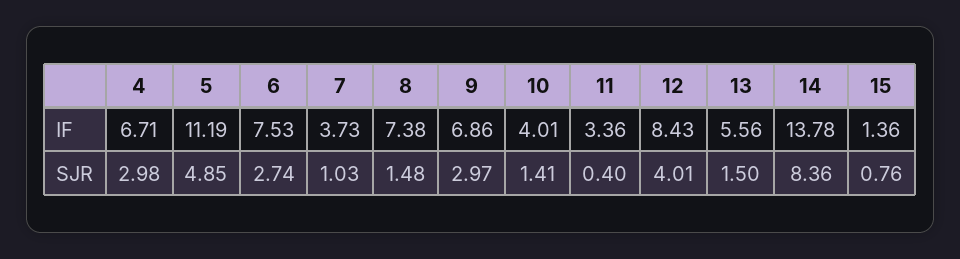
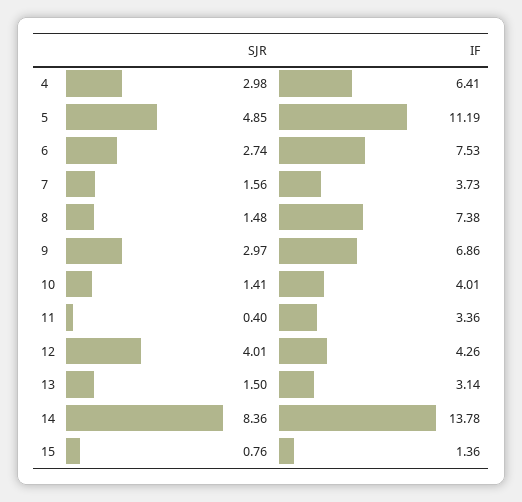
  {
    "4": {
-     "IF": 6.71,
+     "IF": 6.41,
      "SJR": 2.98
    },
    "5": {
      "IF": 11.19,
      "SJR": 4.85
    },
    "6": {
      "IF": 7.53,
      "SJR": 2.74
    },
    "7": {
      "IF": 3.73,
-     "SJR": 1.03
+     "SJR": 1.56
    },
    "8": {
      "IF": 7.38,
      "SJR": 1.48
    },
    "9": {
      "IF": 6.86,
      "SJR": 2.97
    },
    "10": {
      "IF": 4.01,
      "SJR": 1.41
    },
    "11": {
      "IF": 3.36,
      "SJR": 0.4
    },
    "12": {
-     "IF": 8.43,
+     "IF": 4.26,
      "SJR": 4.01
    },
    "13": {
-     "IF": 5.56,
+     "IF": 3.14,
      "SJR": 1.5
    },
    "14": {
      "IF": 13.78,
      "SJR": 8.36
    },
    "15": {
      "IF": 1.36,
      "SJR": 0.76
    }
  }

